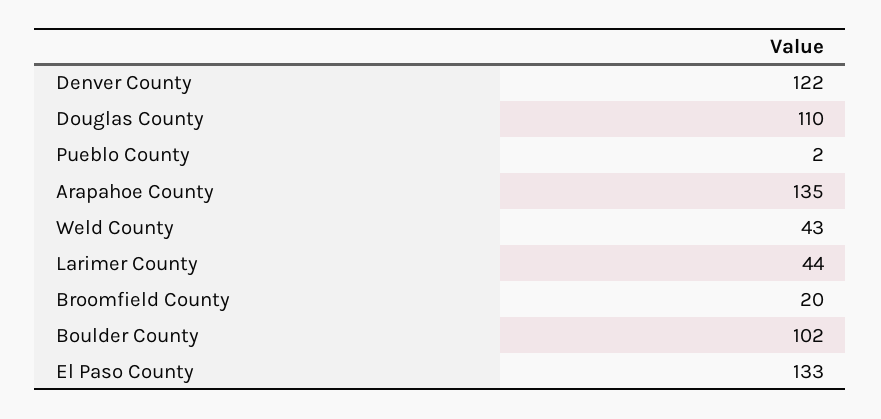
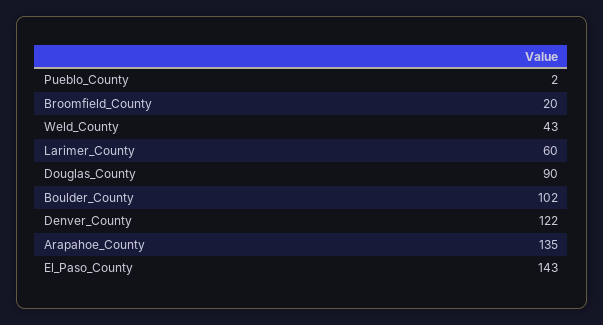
  {
    "Denver County": 122,
-   "Douglas County": 110,
+   "Douglas County": 90,
    "Pueblo County": 2,
    "Arapahoe County": 135,
    "Weld County": 43,
-   "Larimer County": 44,
+   "Larimer County": 60,
    "Broomfield County": 20,
    "Boulder County": 102,
-   "El Paso County": 133
+   "El Paso County": 143
  }

